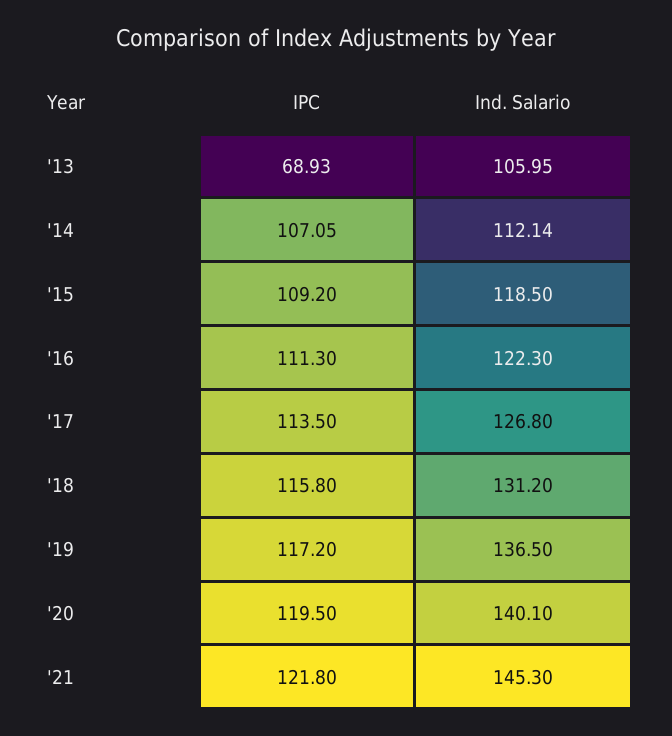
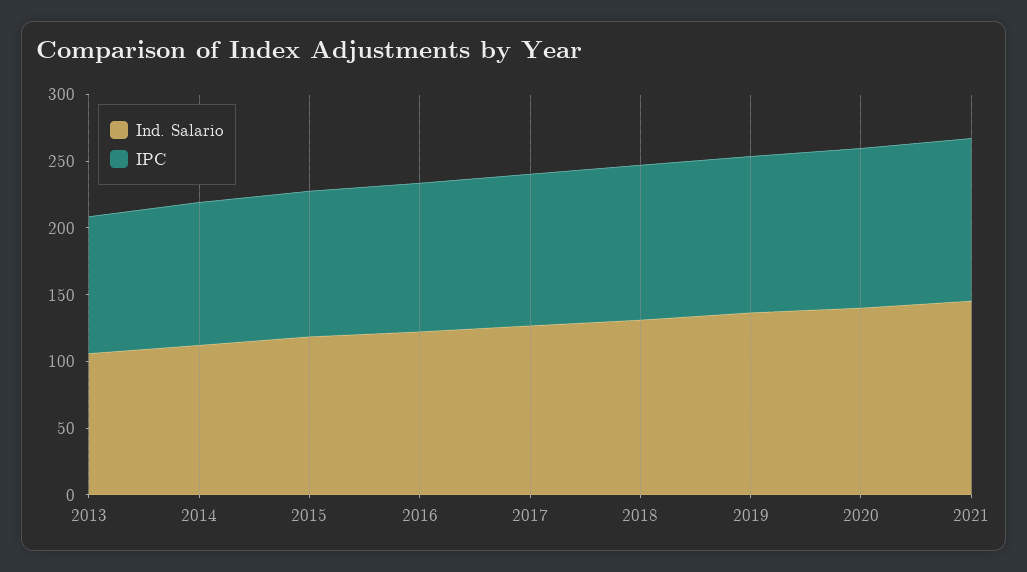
  {
    "IPC": {
-     "'13": 68.93,
+     "'13": 100,
      "'14": 107.05,
      "'15": 109.2,
      "'16": 111.3,
      "'17": 113.5,
      "'18": 115.8,
      "'19": 117.2,
      "'20": 119.5,
      "'21": 121.8
    },
    "Ind. Salario": {
      "'13": 105.95,
      "'14": 112.14,
      "'15": 118.5,
      "'16": 122.3,
      "'17": 126.8,
      "'18": 131.2,
      "'19": 136.5,
      "'20": 140.1,
      "'21": 145.3
    }
  }

